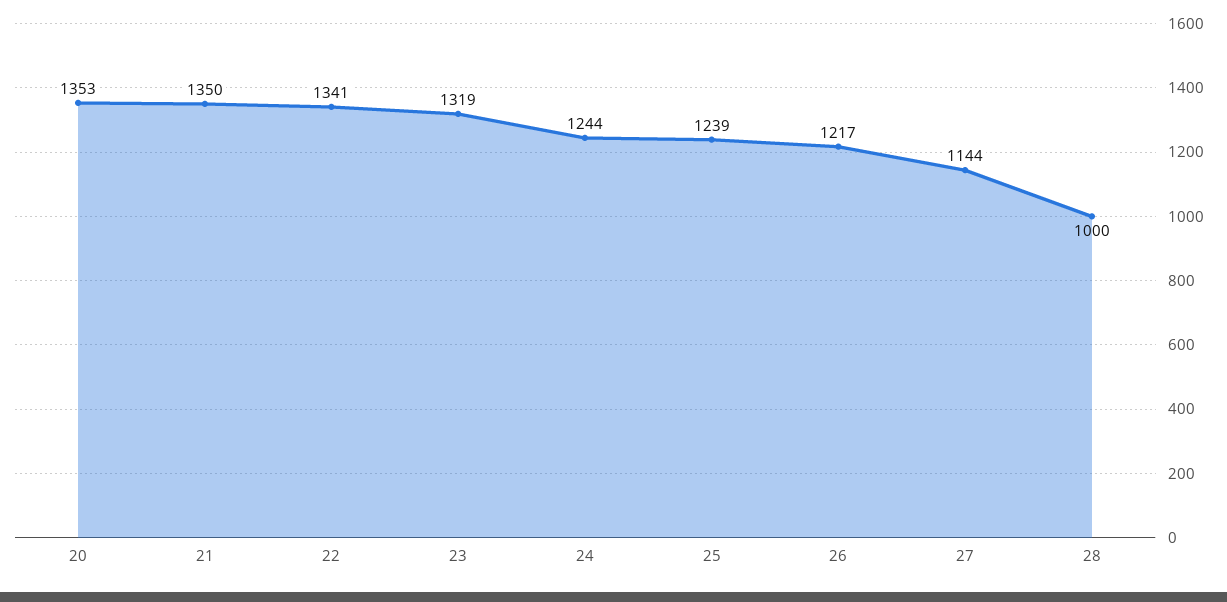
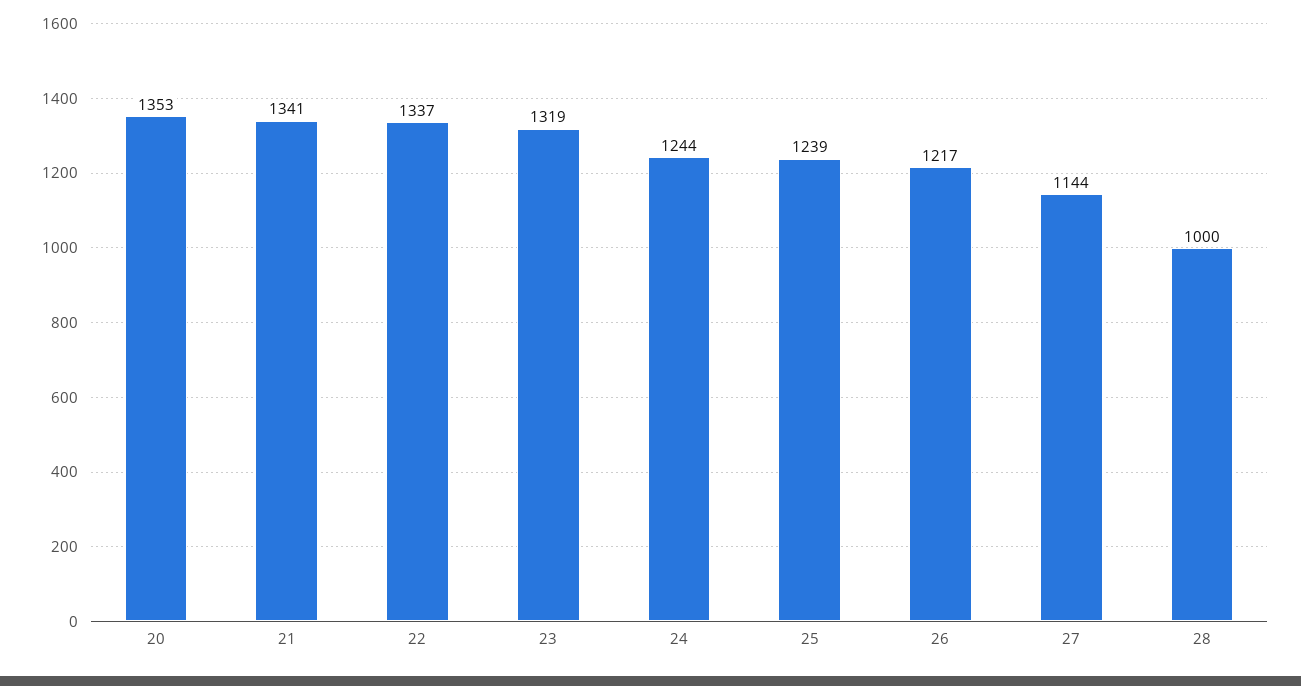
  {
    "20": 1353,
-   "21": 1350,
+   "21": 1341,
-   "22": 1341,
+   "22": 1337,
    "23": 1319,
    "24": 1244,
    "25": 1239,
    "26": 1217,
    "27": 1144,
    "28": 1000
  }

